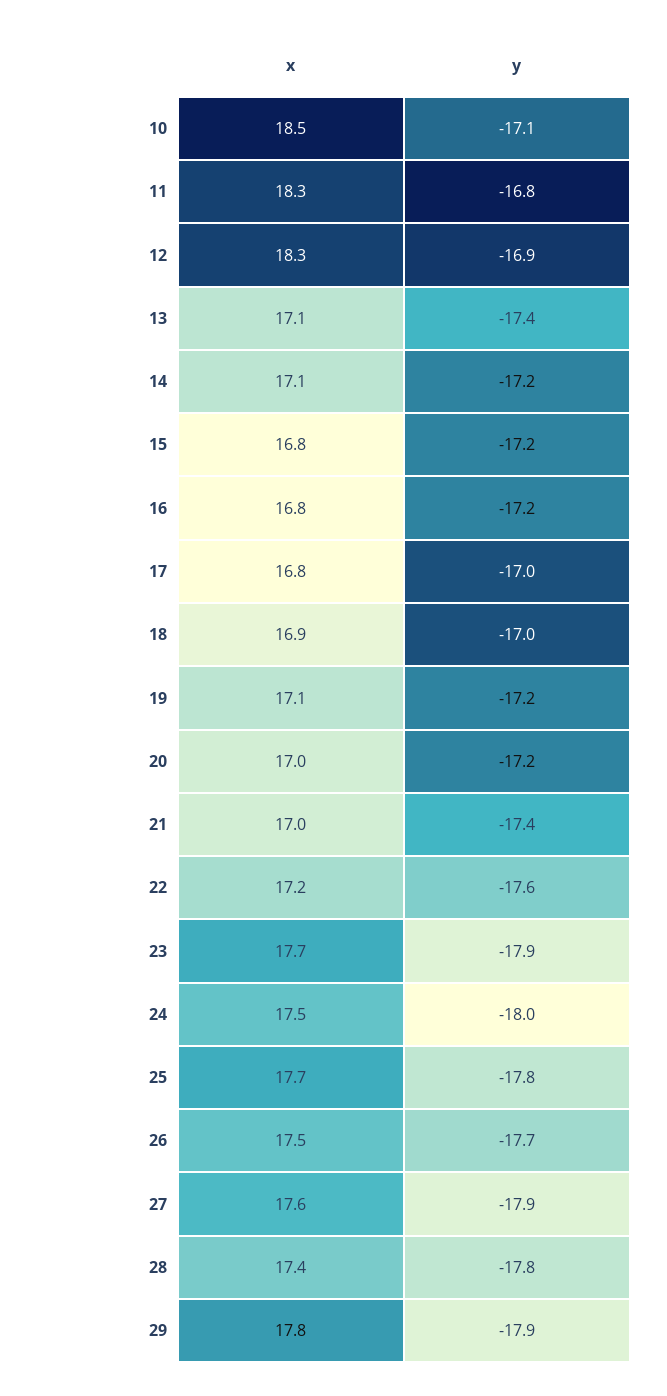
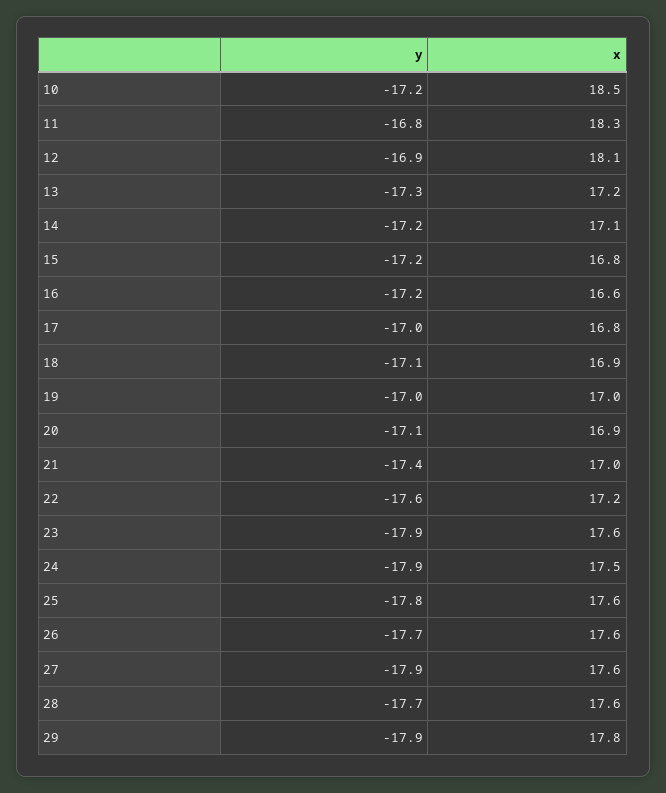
  {
    "x": {
      "10": 18.5,
      "11": 18.3,
-     "12": 18.3,
+     "12": 18.1,
-     "13": 17.1,
+     "13": 17.2,
      "14": 17.1,
      "15": 16.8,
-     "16": 16.8,
+     "16": 16.6,
      "17": 16.8,
      "18": 16.9,
-     "19": 17.1,
+     "19": 17,
-     "20": 17,
+     "20": 16.9,
      "21": 17,
      "22": 17.2,
-     "23": 17.7,
+     "23": 17.6,
      "24": 17.5,
-     "25": 17.7,
+     "25": 17.6,
-     "26": 17.5,
+     "26": 17.6,
      "27": 17.6,
-     "28": 17.4,
+     "28": 17.6,
      "29": 17.8
    },
    "y": {
-     "10": -17.1,
+     "10": -17.2,
      "11": -16.8,
      "12": -16.9,
-     "13": -17.4,
+     "13": -17.3,
      "14": -17.2,
      "15": -17.2,
      "16": -17.2,
      "17": -17,
-     "18": -17,
+     "18": -17.1,
-     "19": -17.2,
+     "19": -17,
-     "20": -17.2,
+     "20": -17.1,
      "21": -17.4,
      "22": -17.6,
      "23": -17.9,
-     "24": -18,
+     "24": -17.9,
      "25": -17.8,
      "26": -17.7,
      "27": -17.9,
-     "28": -17.8,
+     "28": -17.7,
      "29": -17.9
    }
  }

